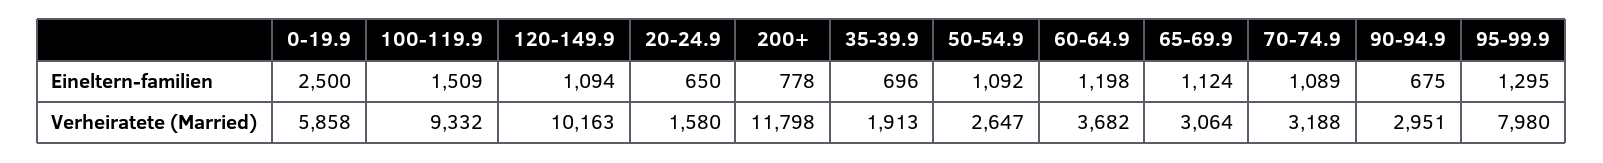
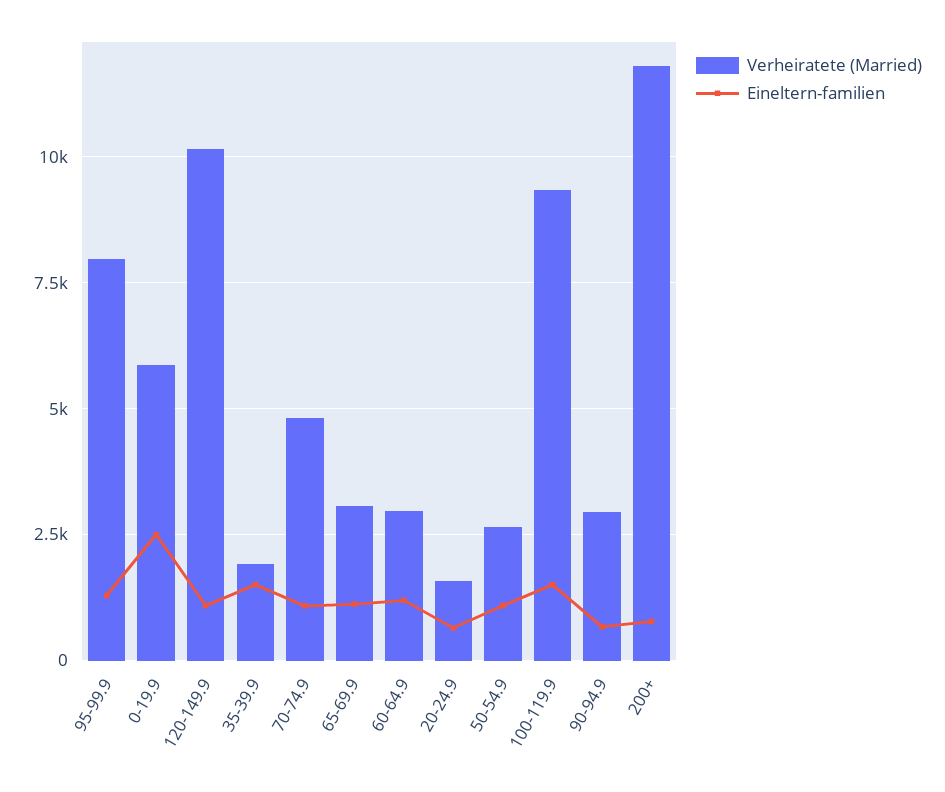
  {
    "Eineltern-familien": {
      "0-19.9": 2500,
      "100-119.9": 1509,
      "120-149.9": 1094,
      "20-24.9": 650,
      "200+": 778,
-     "35-39.9": 696,
+     "35-39.9": 1500,
      "50-54.9": 1092,
      "60-64.9": 1198,
      "65-69.9": 1124,
      "70-74.9": 1089,
      "90-94.9": 675,
      "95-99.9": 1295
    },
    "Verheiratete (Married)": {
      "0-19.9": 5858,
      "100-119.9": 9332,
      "120-149.9": 10163,
      "20-24.9": 1580,
      "200+": 11798,
      "35-39.9": 1913,
      "50-54.9": 2647,
-     "60-64.9": 3682,
+     "60-64.9": 3000,
      "65-69.9": 3064,
-     "70-74.9": 3188,
+     "70-74.9": 4750,
      "90-94.9": 2951,
      "95-99.9": 7980
    }
  }

